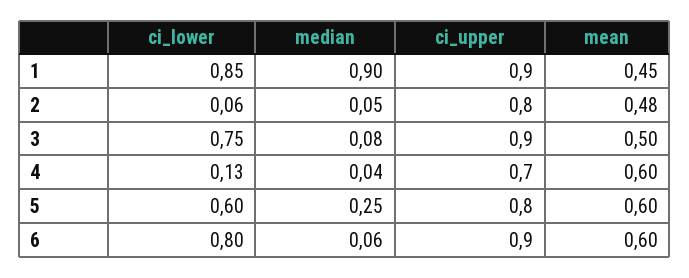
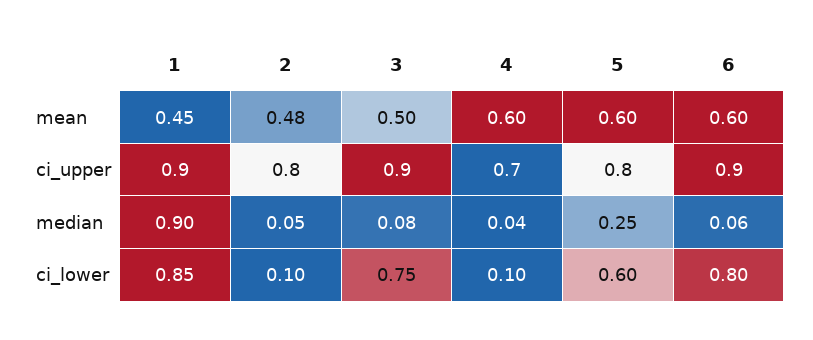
  {
    "ci_lower": {
      "1": 0.85,
-     "2": 0.06,
+     "2": 0.1,
      "3": 0.75,
-     "4": 0.13,
+     "4": 0.1,
      "5": 0.6,
      "6": 0.8
    },
    "median": {
      "1": 0.9,
      "2": 0.05,
      "3": 0.08,
      "4": 0.04,
      "5": 0.25,
      "6": 0.06
    },
    "ci_upper": {
      "1": 0.9,
      "2": 0.8,
      "3": 0.9,
      "4": 0.7,
      "5": 0.8,
      "6": 0.9
    },
    "mean": {
      "1": 0.45,
      "2": 0.48,
      "3": 0.5,
      "4": 0.6,
      "5": 0.6,
      "6": 0.6
    }
  }

